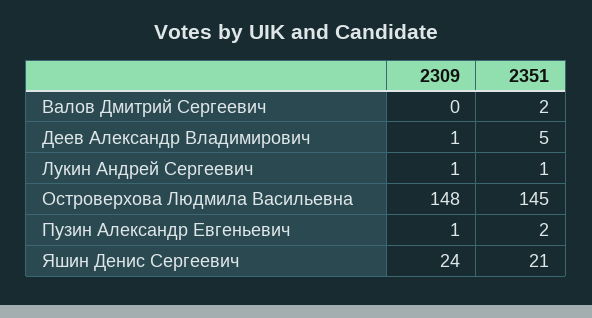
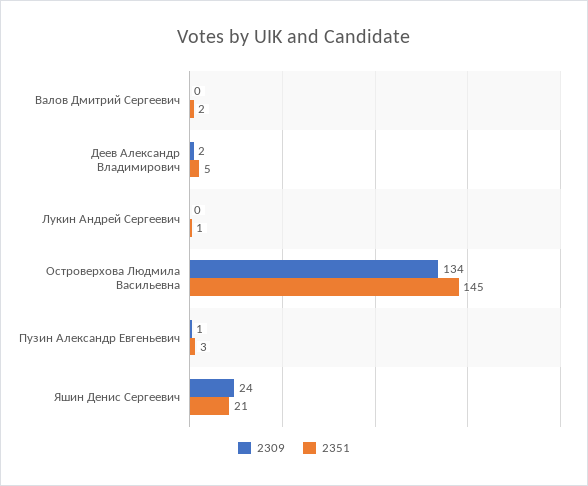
  {
    "2309": {
      "Валов Дмитрий Сергеевич": 0,
-     "Деев Александр Владимирович": 1,
+     "Деев Александр Владимирович": 2,
-     "Лукин Андрей Сергеевич": 1,
+     "Лукин Андрей Сергеевич": 0,
-     "Островерхова Людмила Васильевна": 148,
+     "Островерхова Людмила Васильевна": 134,
      "Пузин Александр Евгеньевич": 1,
      "Яшин Денис Сергеевич": 24
    },
    "2351": {
      "Валов Дмитрий Сергеевич": 2,
      "Деев Александр Владимирович": 5,
      "Лукин Андрей Сергеевич": 1,
      "Островерхова Людмила Васильевна": 145,
-     "Пузин Александр Евгеньевич": 2,
+     "Пузин Александр Евгеньевич": 3,
      "Яшин Денис Сергеевич": 21
    }
  }

